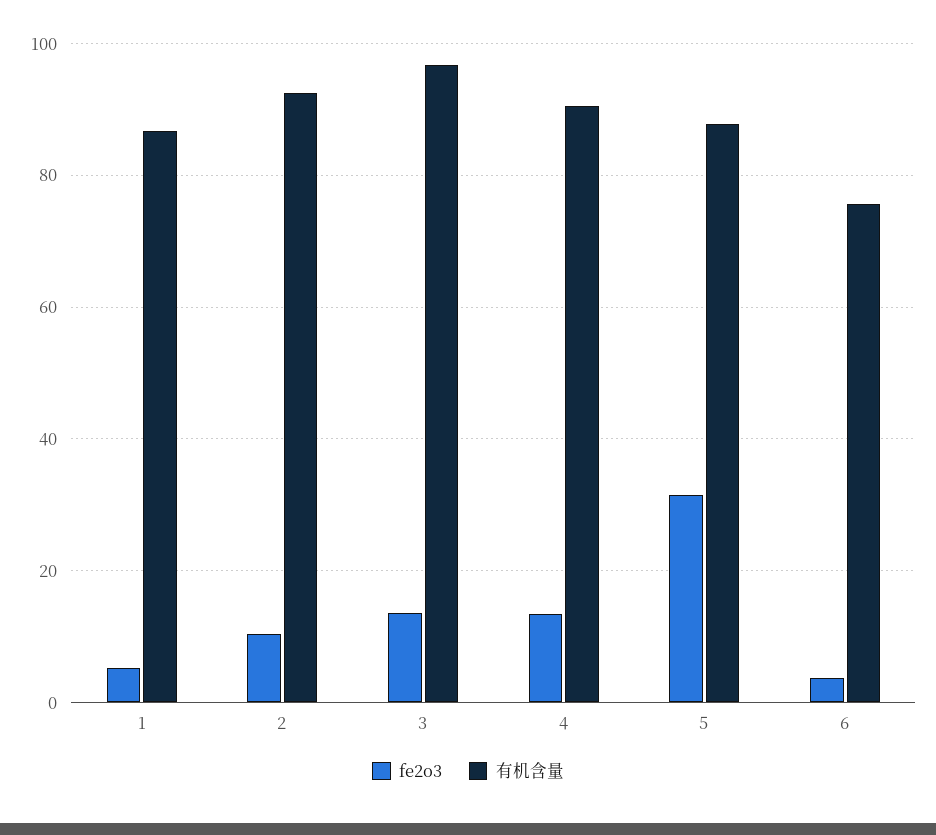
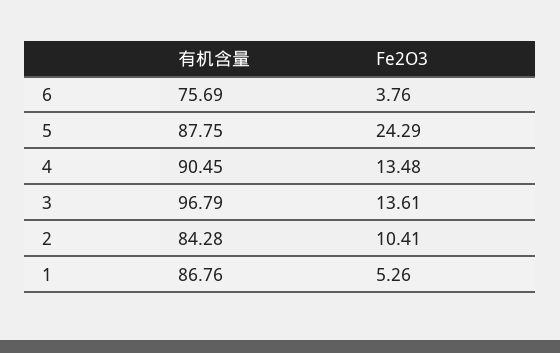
  {
    "fe2o3": {
      "1": 5.26,
      "2": 10.41,
      "3": 13.61,
      "4": 13.48,
-     "5": 32,
+     "5": 24.29,
      "6": 3.76
    },
    "有机含量": {
      "1": 86.76,
-     "2": 92,
+     "2": 84.28,
      "3": 96.79,
      "4": 90.45,
      "5": 87.75,
      "6": 75.69
    }
  }

